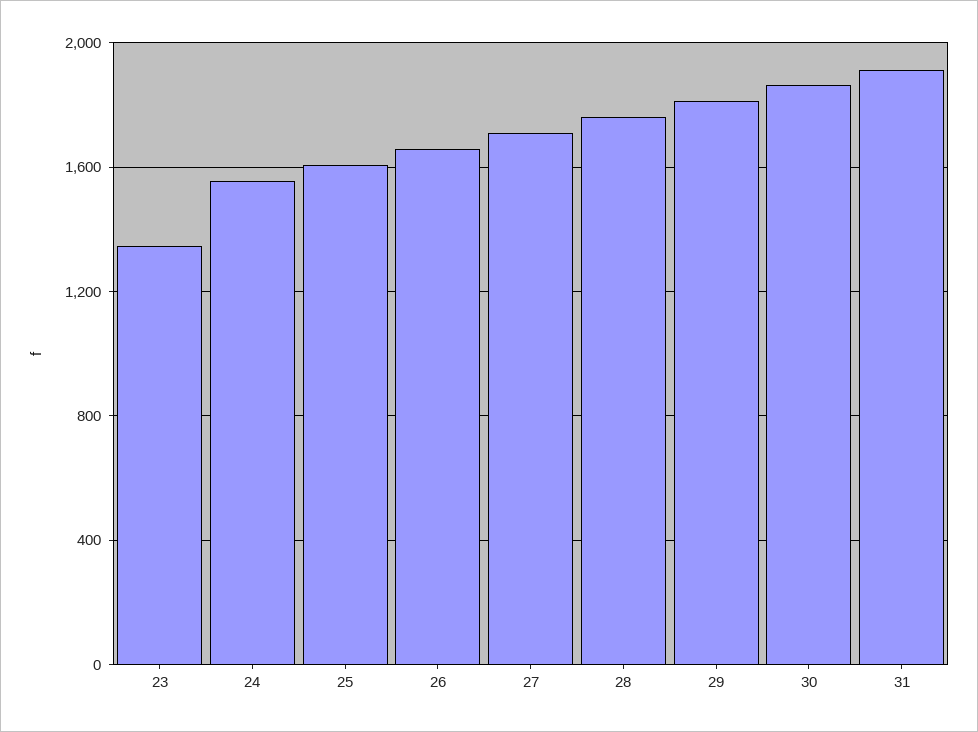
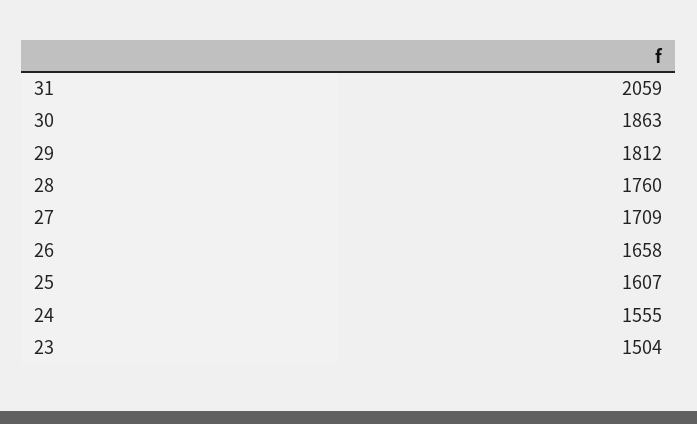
  {
-   "23": 1350,
+   "23": 1504,
    "24": 1555,
    "25": 1607,
    "26": 1658,
    "27": 1709,
    "28": 1760,
    "29": 1812,
    "30": 1863,
-   "31": 1900
+   "31": 2059
  }

